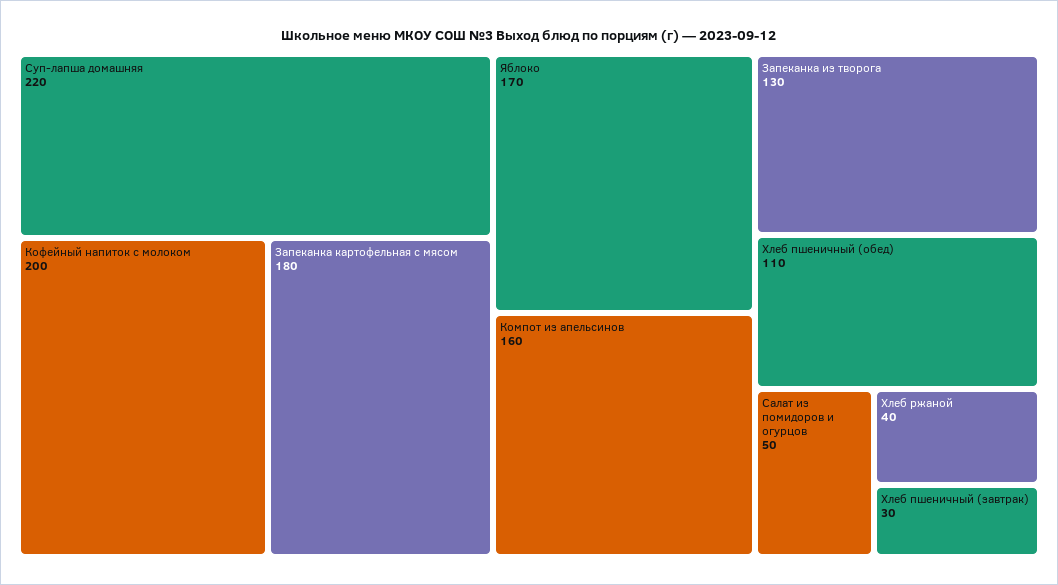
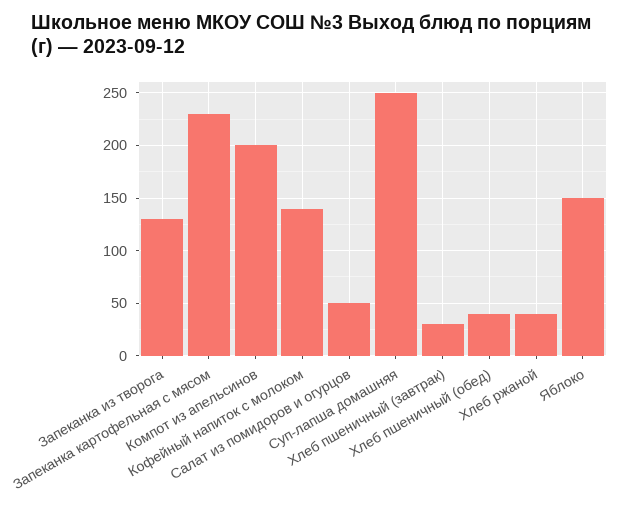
  {
-   "Суп-лапша домашняя": 220,
+   "Суп-лапша домашняя": 250,
-   "Кофейный напиток с молоком": 200,
+   "Кофейный напиток с молоком": 140,
-   "Запеканка картофельная с мясом": 180,
+   "Запеканка картофельная с мясом": 230,
-   "Яблоко": 170,
+   "Яблоко": 150,
-   "Компот из апельсинов": 160,
+   "Компот из апельсинов": 200,
    "Запеканка из творога": 130,
-   "Хлеб пшеничный (обед)": 110,
+   "Хлеб пшеничный (обед)": 40,
    "Салат из помидоров и огурцов": 50,
    "Хлеб ржаной": 40,
    "Хлеб пшеничный (завтрак)": 30
  }

